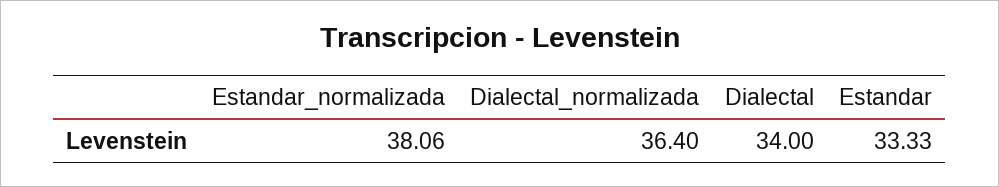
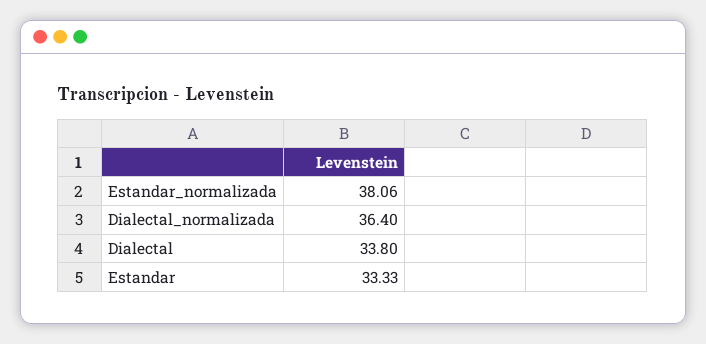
  {
    "Estandar_normalizada": 38.06,
    "Dialectal_normalizada": 36.4,
-   "Dialectal": 34,
+   "Dialectal": 33.8,
    "Estandar": 33.33
  }

